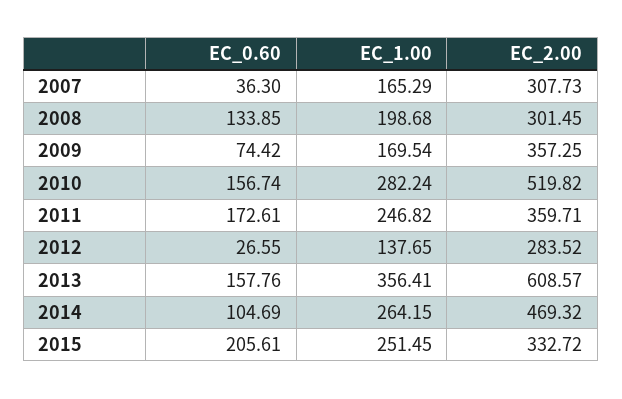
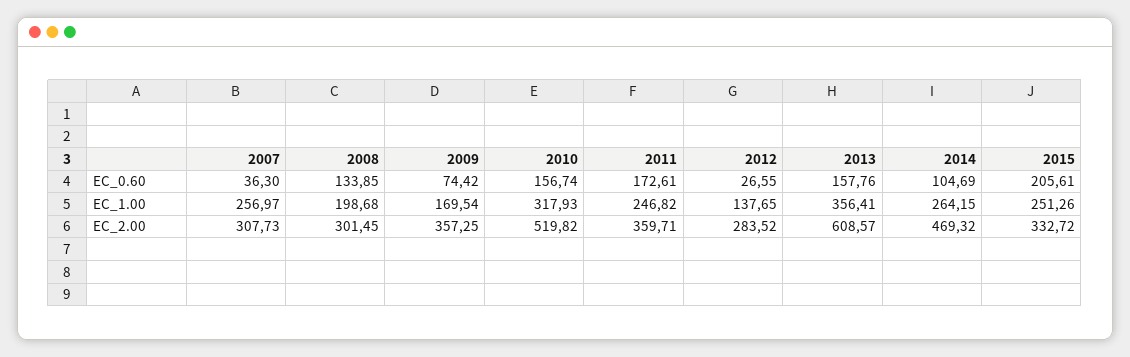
  {
    "EC_0.60": {
      "2007": 36.3,
      "2008": 133.85,
      "2009": 74.42,
      "2010": 156.74,
      "2011": 172.61,
      "2012": 26.55,
      "2013": 157.76,
      "2014": 104.69,
      "2015": 205.61
    },
    "EC_1.00": {
-     "2007": 165.29,
+     "2007": 256.97,
      "2008": 198.68,
      "2009": 169.54,
-     "2010": 282.24,
+     "2010": 317.93,
      "2011": 246.82,
      "2012": 137.65,
      "2013": 356.41,
      "2014": 264.15,
-     "2015": 251.45
+     "2015": 251.26
    },
    "EC_2.00": {
      "2007": 307.73,
      "2008": 301.45,
      "2009": 357.25,
      "2010": 519.82,
      "2011": 359.71,
      "2012": 283.52,
      "2013": 608.57,
      "2014": 469.32,
      "2015": 332.72
    }
  }

